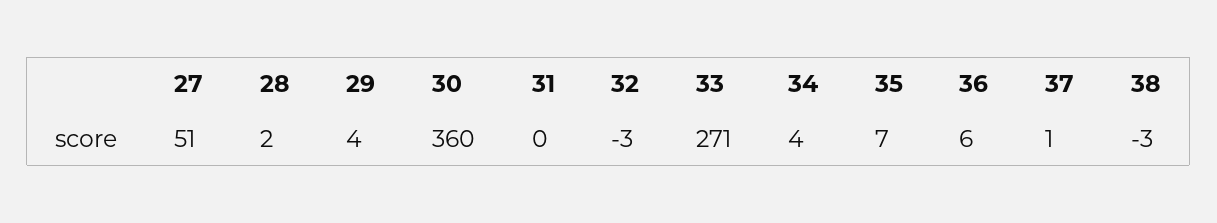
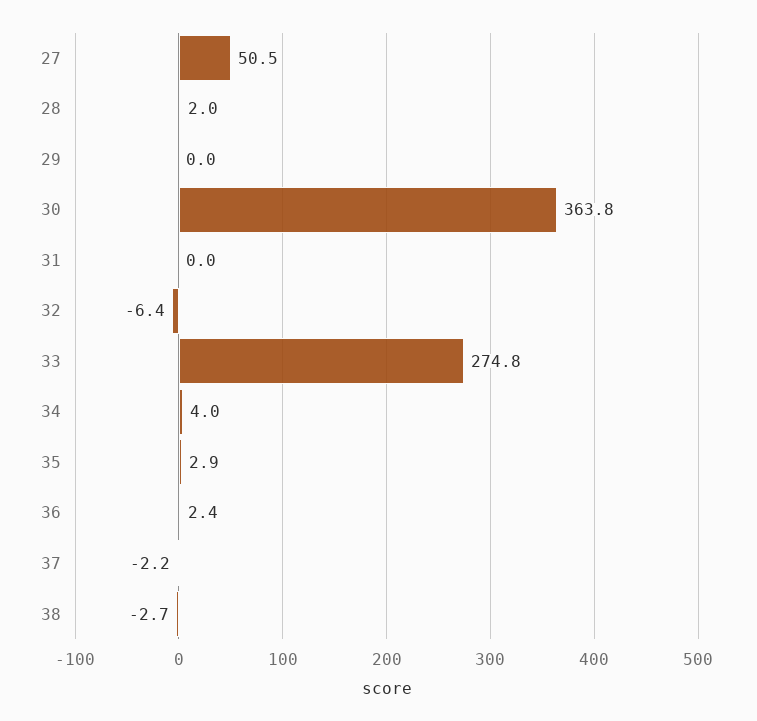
  {
    "27": 50.5,
    "28": 2,
-   "29": 4,
+   "29": 0,
-   "30": 360,
+   "30": 363.8,
    "31": 0,
-   "32": -3,
+   "32": -6.4,
-   "33": 271,
+   "33": 274.8,
    "34": 4,
-   "35": 7,
+   "35": 2.9,
-   "36": 6,
+   "36": 2.4,
-   "37": 1,
+   "37": -2.2,
    "38": -2.7
  }

